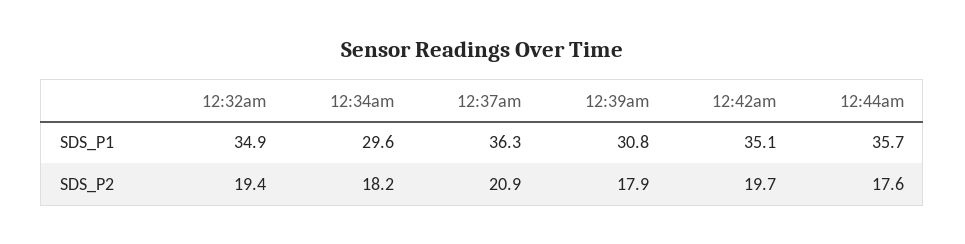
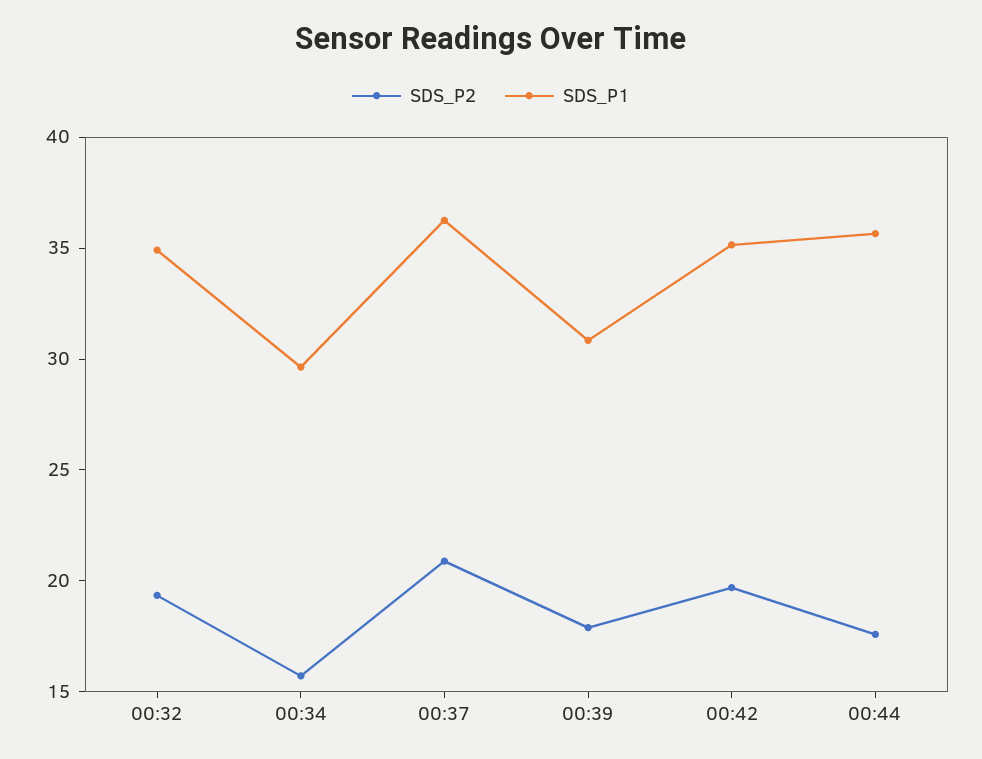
  {
    "SDS_P1": {
      "12:32am": 34.9,
      "12:34am": 29.6,
      "12:37am": 36.3,
      "12:39am": 30.8,
      "12:42am": 35.1,
      "12:44am": 35.7
    },
    "SDS_P2": {
      "12:32am": 19.4,
-     "12:34am": 18.2,
+     "12:34am": 16,
      "12:37am": 20.9,
      "12:39am": 17.9,
      "12:42am": 19.7,
      "12:44am": 17.6
    }
  }

